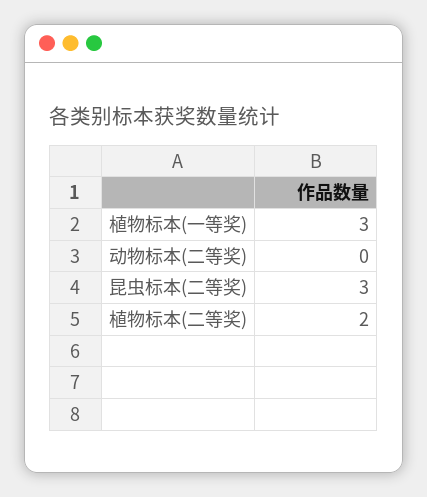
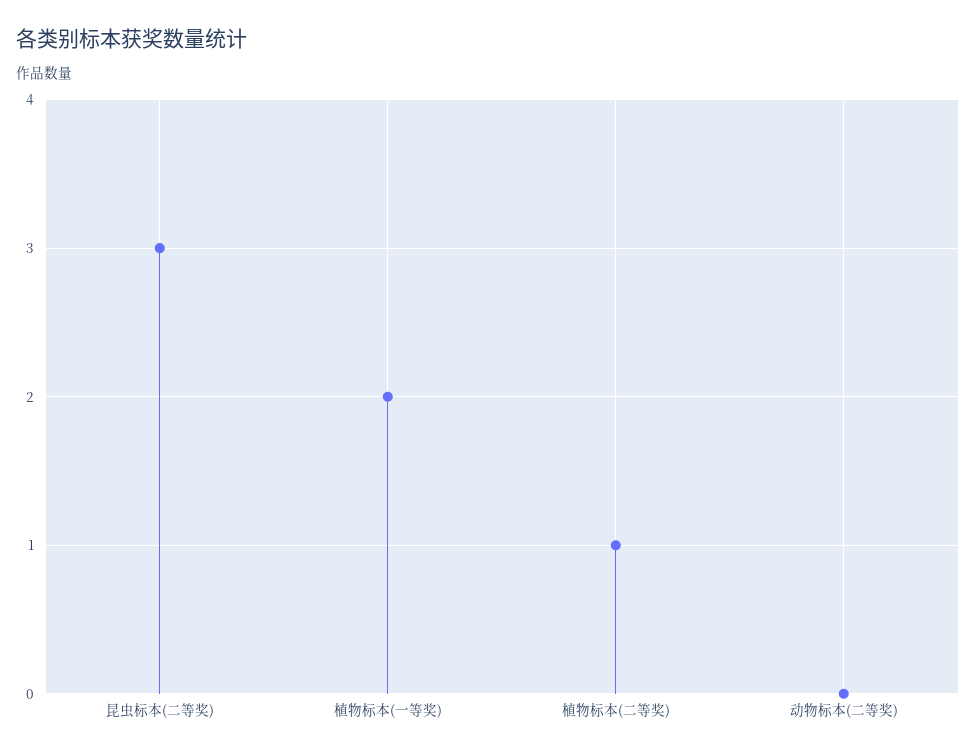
  {
-   "植物标本(一等奖)": 3,
+   "植物标本(一等奖)": 2,
    "动物标本(二等奖)": 0,
    "昆虫标本(二等奖)": 3,
-   "植物标本(二等奖)": 2
+   "植物标本(二等奖)": 1
  }

